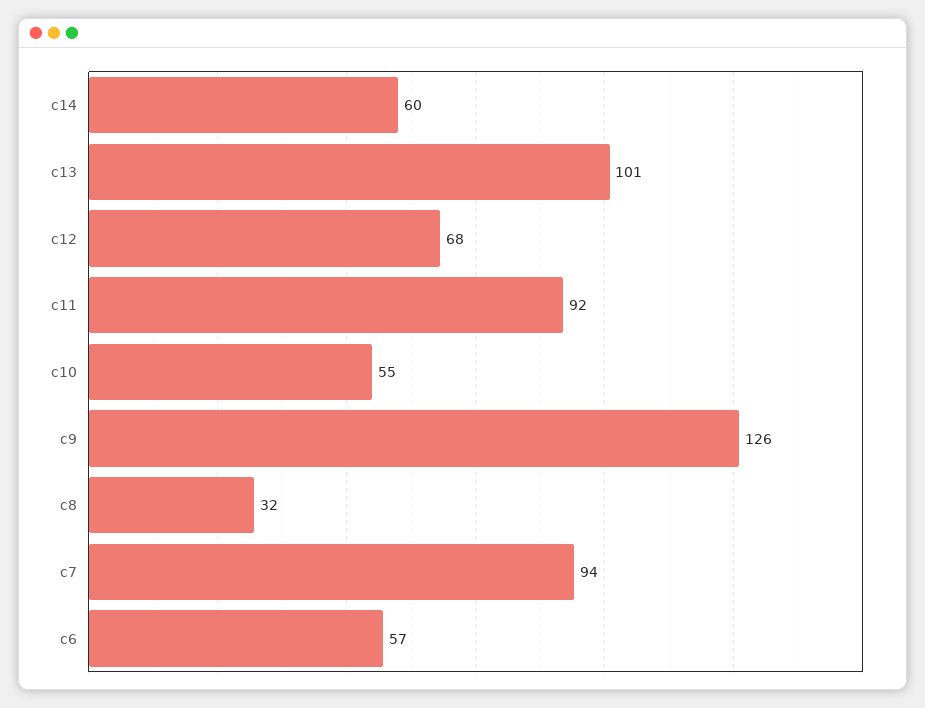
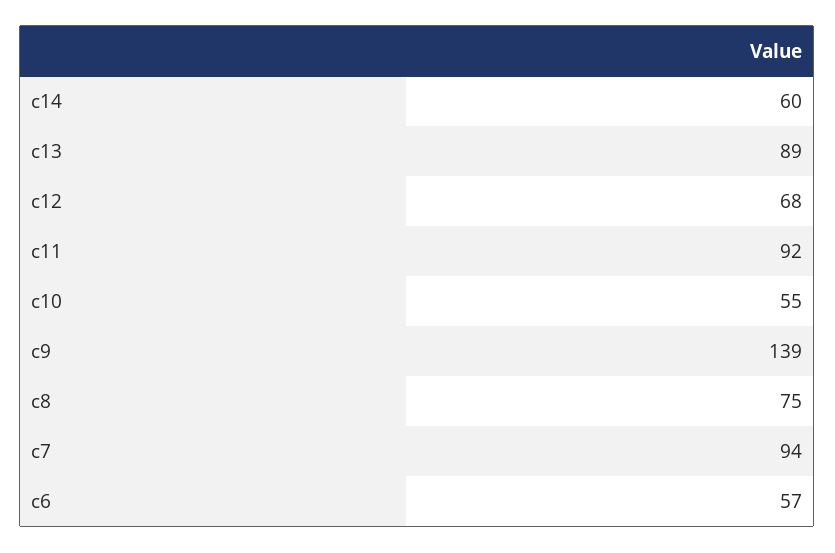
  {
    "c14": 60,
-   "c13": 101,
+   "c13": 89,
    "c12": 68,
    "c11": 92,
    "c10": 55,
-   "c9": 126,
+   "c9": 139,
-   "c8": 32,
+   "c8": 75,
    "c7": 94,
    "c6": 57
  }

